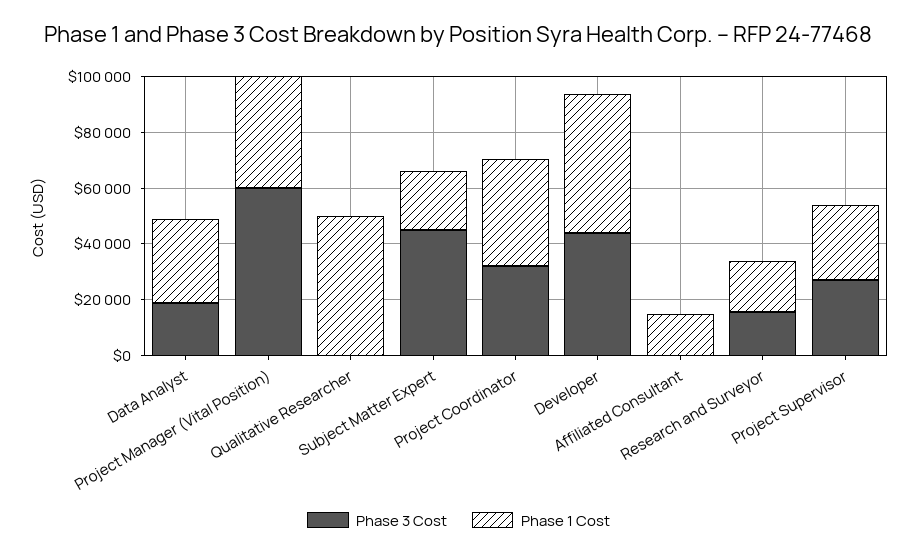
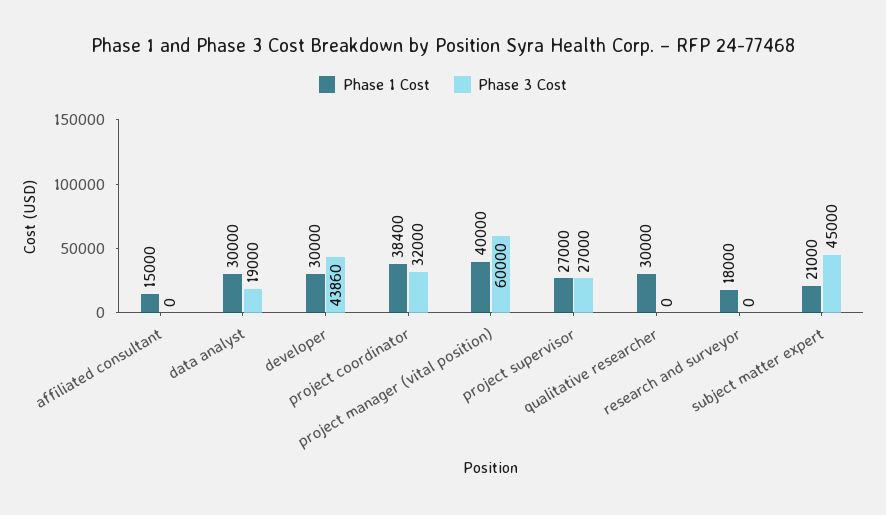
  {
    "Phase 3 Cost": {
      "Data Analyst": 19000,
      "Project Manager (Vital Position)": 60000,
      "Qualitative Researcher": 0,
      "Subject Matter Expert": 45000,
      "Project Coordinator": 32000,
      "Developer": 43860,
      "Affiliated Consultant": 0,
-     "Research and Surveyor": 15000,
+     "Research and Surveyor": 0,
      "Project Supervisor": 27000
    },
    "Phase 1 Cost": {
      "Data Analyst": 30000,
      "Project Manager (Vital Position)": 40000,
-     "Qualitative Researcher": 50000,
+     "Qualitative Researcher": 30000,
      "Subject Matter Expert": 21000,
      "Project Coordinator": 38400,
-     "Developer": 50000,
+     "Developer": 30000,
      "Affiliated Consultant": 15000,
      "Research and Surveyor": 18000,
      "Project Supervisor": 27000
    }
  }

